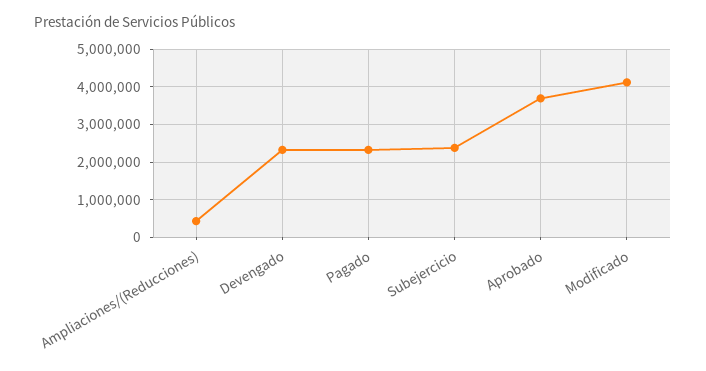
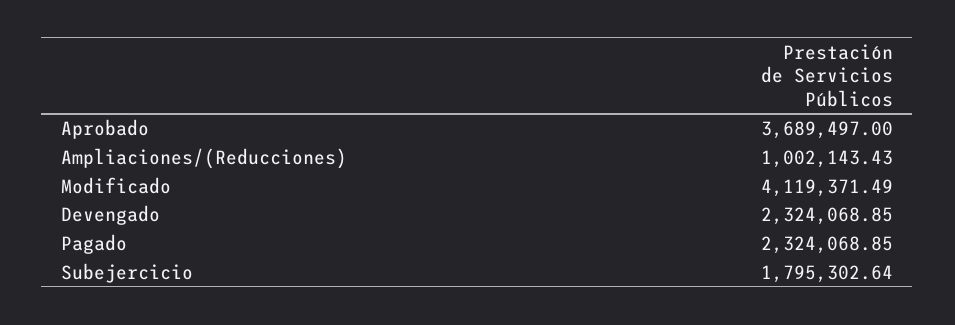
  {
-   "Ampliaciones/(Reducciones)": 400000,
+   "Ampliaciones/(Reducciones)": 1002143.43,
    "Devengado": 2324068.85,
    "Pagado": 2324068.85,
-   "Subejercicio": 2400000,
+   "Subejercicio": 1795302.64,
    "Aprobado": 3689497,
    "Modificado": 4119371.49
  }

